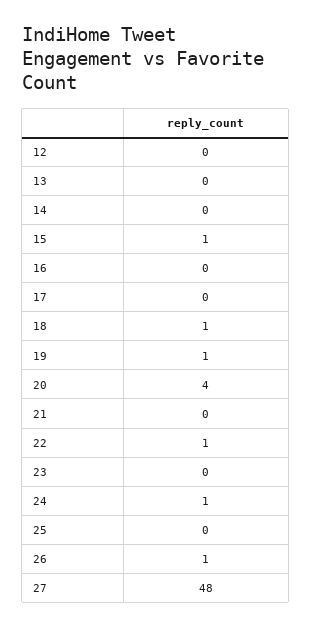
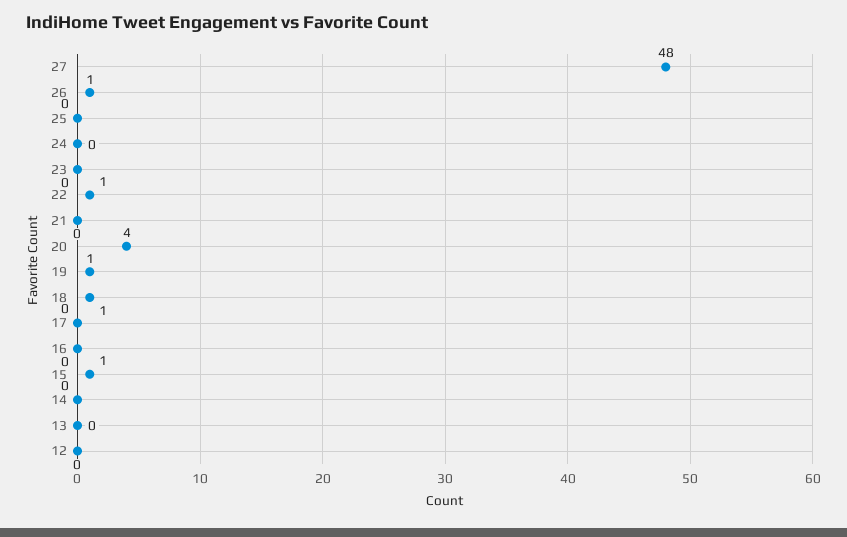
  {
    "12": 0,
    "13": 0,
    "14": 0,
    "15": 1,
    "16": 0,
    "17": 0,
    "18": 1,
    "19": 1,
    "20": 4,
    "21": 0,
    "22": 1,
    "23": 0,
-   "24": 1,
+   "24": 0,
    "25": 0,
    "26": 1,
    "27": 48
  }

